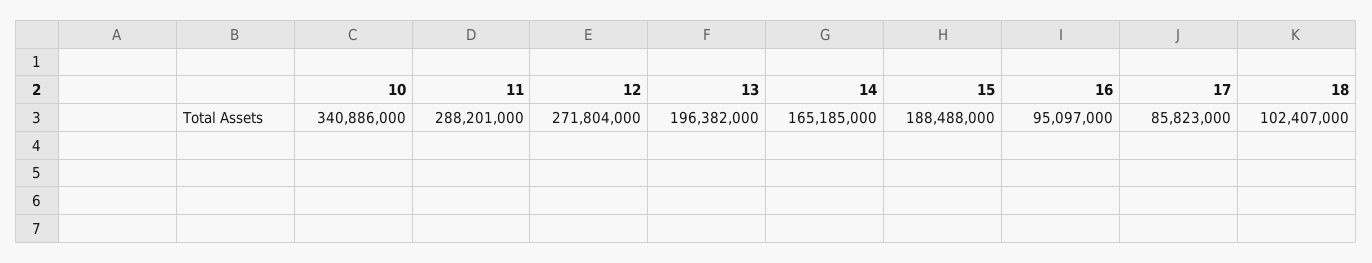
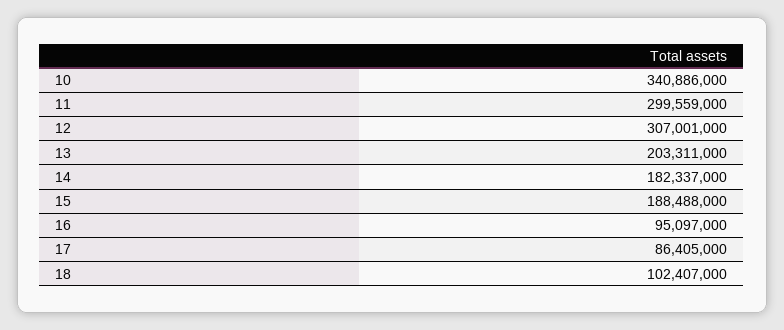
  {
    "10": 340886000,
-   "11": 288201000,
+   "11": 299559000,
-   "12": 271804000,
+   "12": 307001000,
-   "13": 196382000,
+   "13": 203311000,
-   "14": 165185000,
+   "14": 182337000,
    "15": 188488000,
    "16": 95097000,
-   "17": 85823000,
+   "17": 86405000,
    "18": 102407000
  }

